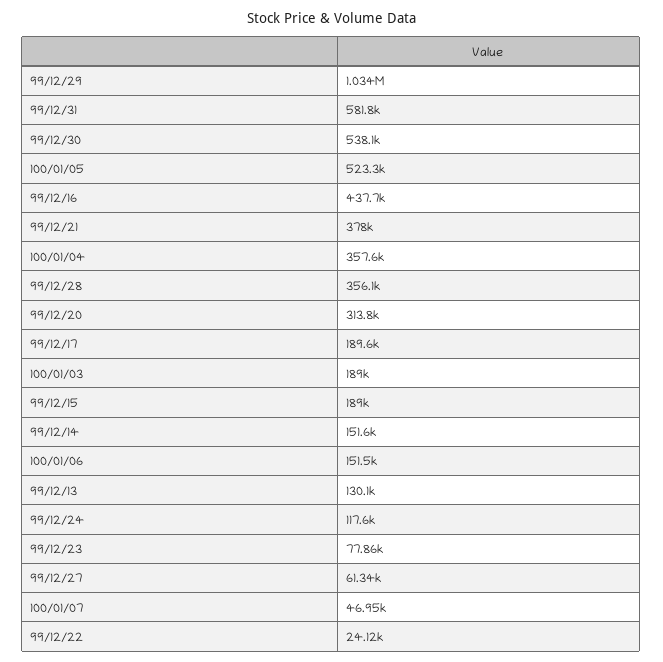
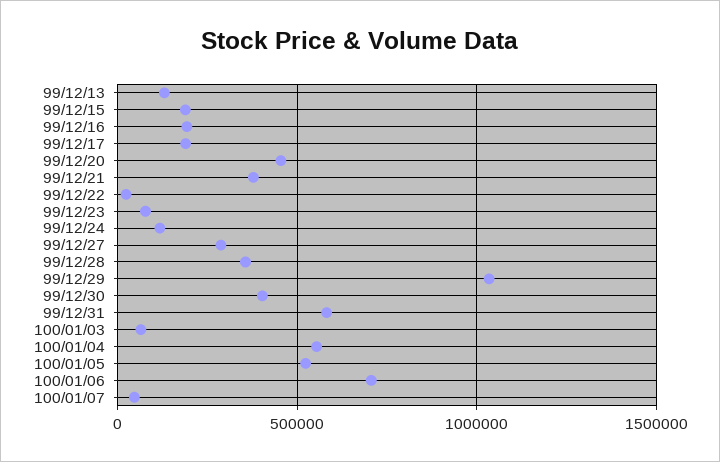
  {
    "99/12/29": 1034000,
    "99/12/31": 581800,
-   "99/12/30": 538100,
+   "99/12/30": 400000,
    "100/01/05": 523300,
-   "99/12/16": 437700,
+   "99/12/16": 200000,
    "99/12/21": 378000,
-   "100/01/04": 357600,
+   "100/01/04": 550000,
    "99/12/28": 356100,
-   "99/12/20": 313800,
+   "99/12/20": 450000,
    "99/12/17": 189600,
-   "100/01/03": 189000,
+   "100/01/03": 50000,
    "99/12/15": 189000,
-   "99/12/14": 151600,
-   "100/01/06": 151500,
+   "100/01/06": 700000,
    "99/12/13": 130100,
    "99/12/24": 117600,
    "99/12/23": 77860,
-   "99/12/27": 61340,
+   "99/12/27": 300000,
    "100/01/07": 46950,
    "99/12/22": 24120
  }

